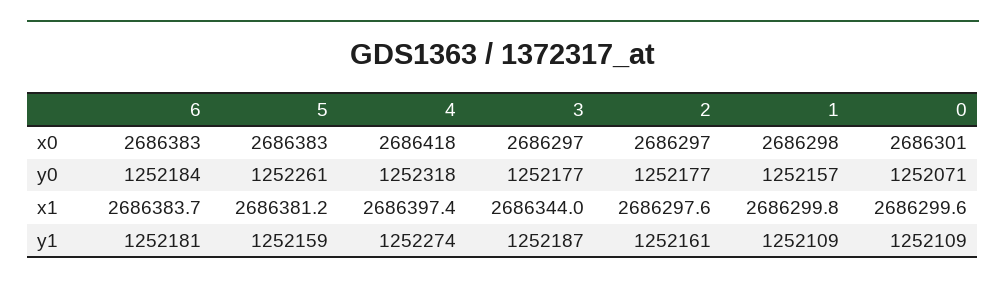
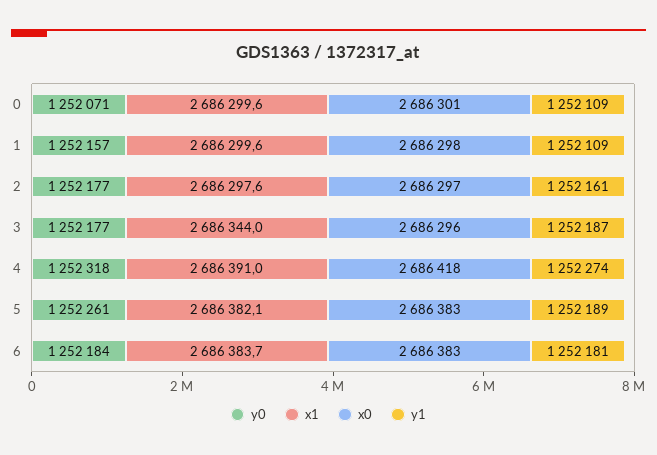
  {
    "x0": {
      "6": 2686383,
      "5": 2686383,
      "4": 2686418,
-     "3": 2686297,
+     "3": 2686296,
      "2": 2686297,
      "1": 2686298,
      "0": 2686301
    },
    "y0": {
      "6": 1252184,
      "5": 1252261,
      "4": 1252318,
      "3": 1252177,
      "2": 1252177,
      "1": 1252157,
      "0": 1252071
    },
    "x1": {
      "6": 2686383.7,
-     "5": 2686381.2,
+     "5": 2686382.1,
-     "4": 2686397.4,
+     "4": 2686391,
      "3": 2686344,
      "2": 2686297.6,
-     "1": 2686299.8,
+     "1": 2686299.6,
      "0": 2686299.6
    },
    "y1": {
      "6": 1252181,
-     "5": 1252159,
+     "5": 1252189,
      "4": 1252274,
      "3": 1252187,
      "2": 1252161,
      "1": 1252109,
      "0": 1252109
    }
  }

